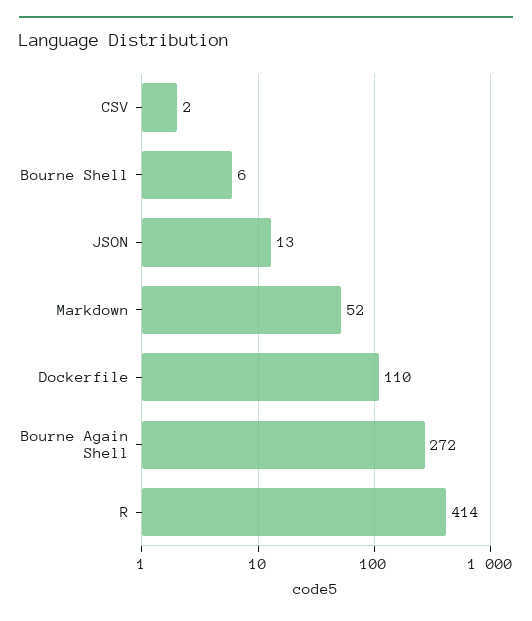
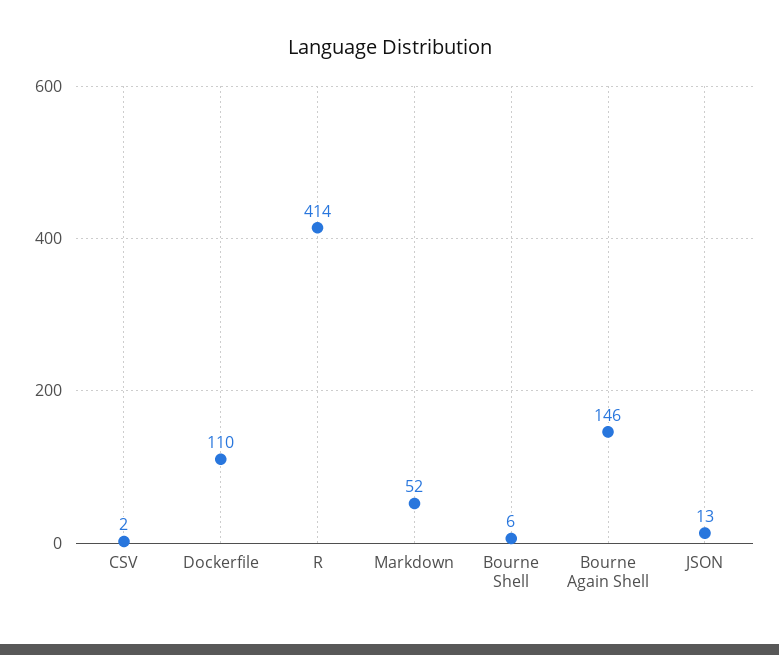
  {
    "CSV": 2,
    "Bourne Shell": 6,
    "JSON": 13,
    "Markdown": 52,
    "Dockerfile": 110,
-   "Bourne Again Shell": 272,
+   "Bourne Again Shell": 146,
    "R": 414
  }

